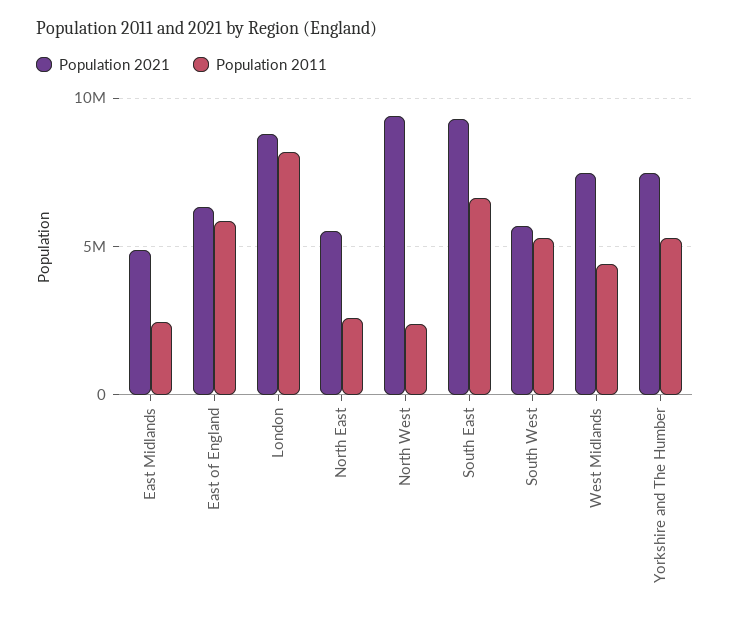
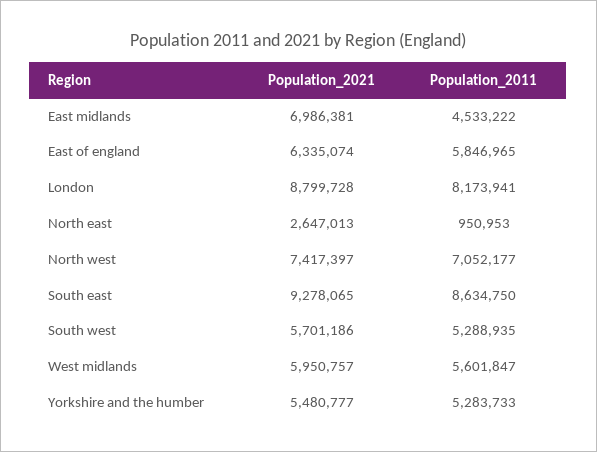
  {
    "Population 2021": {
-     "East Midlands": 5000000,
+     "East Midlands": 6986381,
      "East of England": 6335074,
      "London": 8799728,
-     "North East": 5500000,
+     "North East": 2647013,
-     "North West": 9500000,
+     "North West": 7417397,
      "South East": 9278065,
      "South West": 5701186,
-     "West Midlands": 7500000,
+     "West Midlands": 5950757,
-     "Yorkshire and The Humber": 7500000
+     "Yorkshire and The Humber": 5480777
    },
    "Population 2011": {
-     "East Midlands": 2500000,
+     "East Midlands": 4533222,
      "East of England": 5846965,
      "London": 8173941,
-     "North East": 2500000,
+     "North East": 950953,
-     "North West": 2500000,
+     "North West": 7052177,
-     "South East": 6500000,
+     "South East": 8634750,
      "South West": 5288935,
-     "West Midlands": 4500000,
+     "West Midlands": 5601847,
      "Yorkshire and The Humber": 5283733
    }
  }

